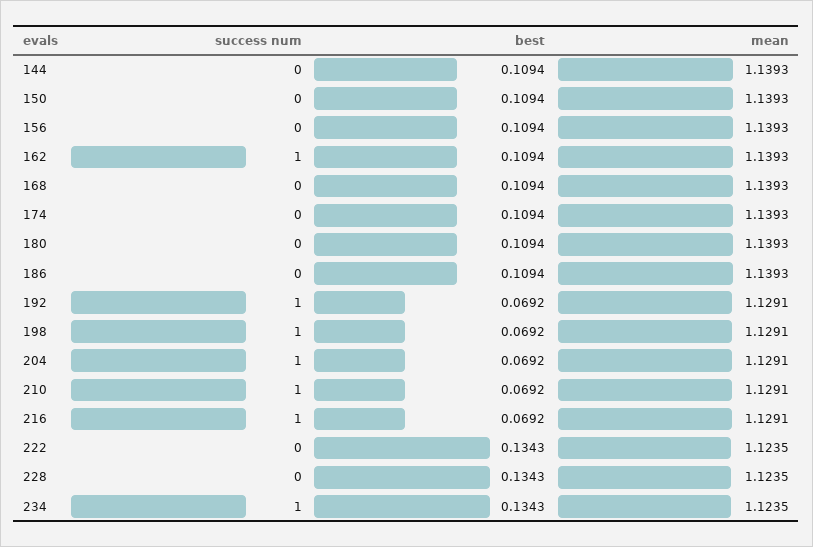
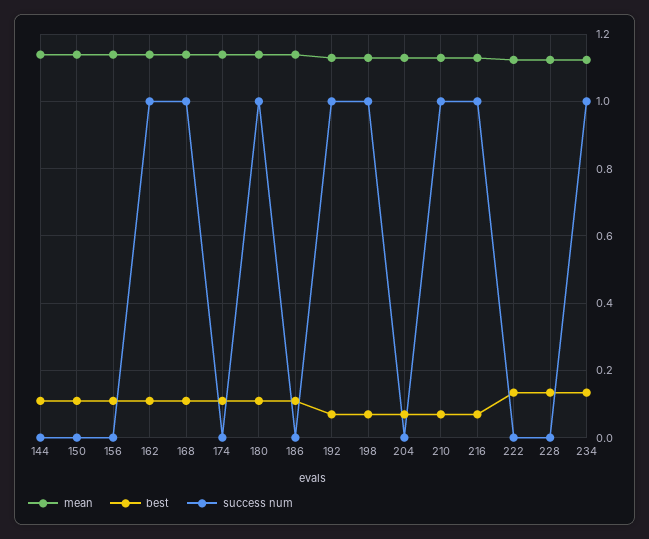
  {
    "success num": {
      "144": 0,
      "150": 0,
      "156": 0,
      "162": 1,
-     "168": 0,
+     "168": 1,
      "174": 0,
-     "180": 0,
+     "180": 1,
      "186": 0,
      "192": 1,
      "198": 1,
-     "204": 1,
+     "204": 0,
      "210": 1,
      "216": 1,
      "222": 0,
      "228": 0,
      "234": 1
    },
    "best": {
      "144": 0.1094,
      "150": 0.1094,
      "156": 0.1094,
      "162": 0.1094,
      "168": 0.1094,
      "174": 0.1094,
      "180": 0.1094,
      "186": 0.1094,
      "192": 0.0692,
      "198": 0.0692,
      "204": 0.0692,
      "210": 0.0692,
      "216": 0.0692,
      "222": 0.1343,
      "228": 0.1343,
      "234": 0.1343
    },
    "mean": {
      "144": 1.1393,
      "150": 1.1393,
      "156": 1.1393,
      "162": 1.1393,
      "168": 1.1393,
      "174": 1.1393,
      "180": 1.1393,
      "186": 1.1393,
      "192": 1.1291,
      "198": 1.1291,
      "204": 1.1291,
      "210": 1.1291,
      "216": 1.1291,
      "222": 1.1235,
      "228": 1.1235,
      "234": 1.1235
    }
  }

